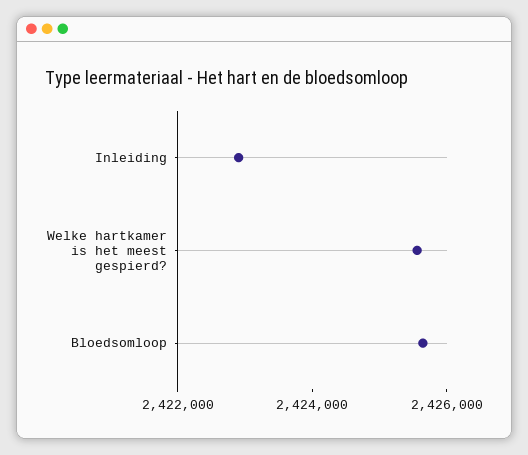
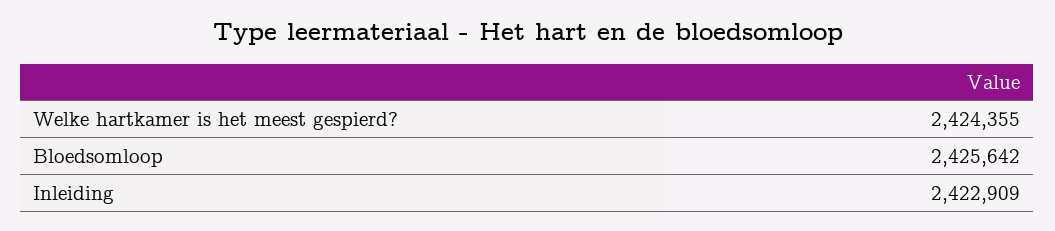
  {
    "Inleiding": 2422909,
-   "Welke hartkamer is het meest gespierd?": 2425500,
+   "Welke hartkamer is het meest gespierd?": 2424355,
    "Bloedsomloop": 2425642
  }

